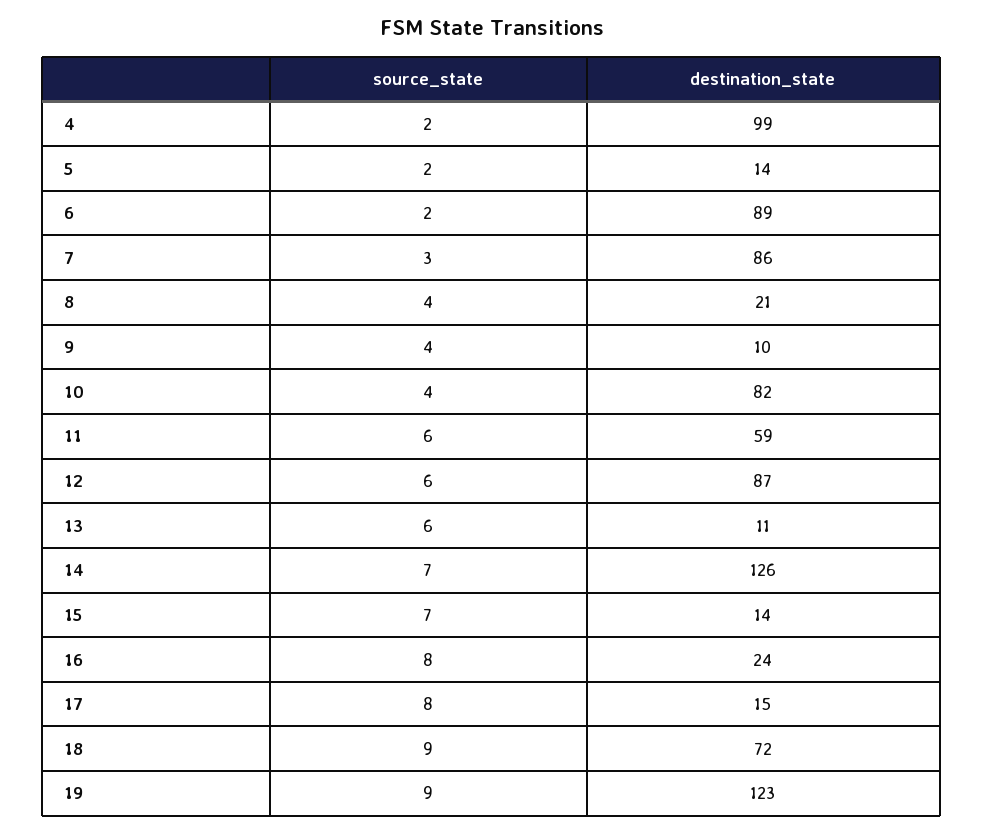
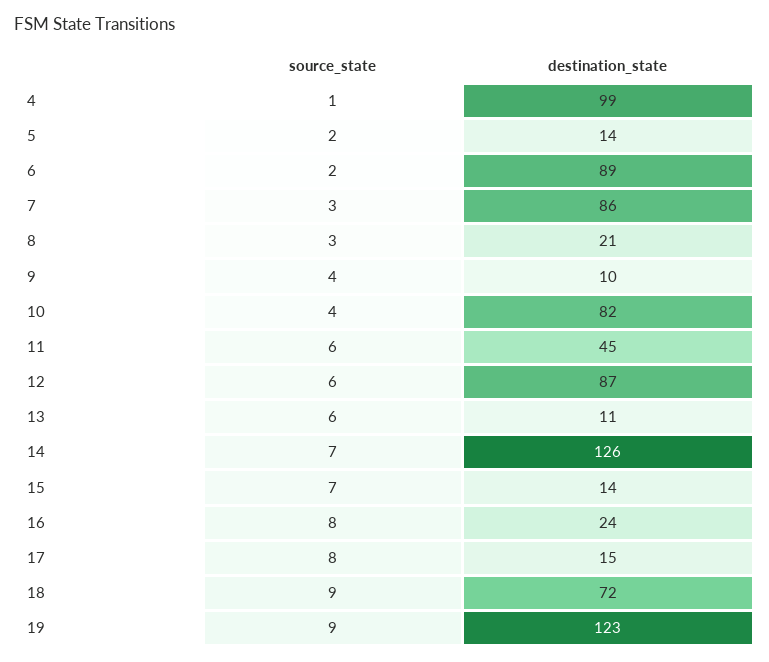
  {
    "source_state": {
-     "4": 2,
+     "4": 1,
      "5": 2,
      "6": 2,
      "7": 3,
-     "8": 4,
+     "8": 3,
      "9": 4,
      "10": 4,
      "11": 6,
      "12": 6,
      "13": 6,
      "14": 7,
      "15": 7,
      "16": 8,
      "17": 8,
      "18": 9,
      "19": 9
    },
    "destination_state": {
      "4": 99,
      "5": 14,
      "6": 89,
      "7": 86,
      "8": 21,
      "9": 10,
      "10": 82,
-     "11": 59,
+     "11": 45,
      "12": 87,
      "13": 11,
      "14": 126,
      "15": 14,
      "16": 24,
      "17": 15,
      "18": 72,
      "19": 123
    }
  }

